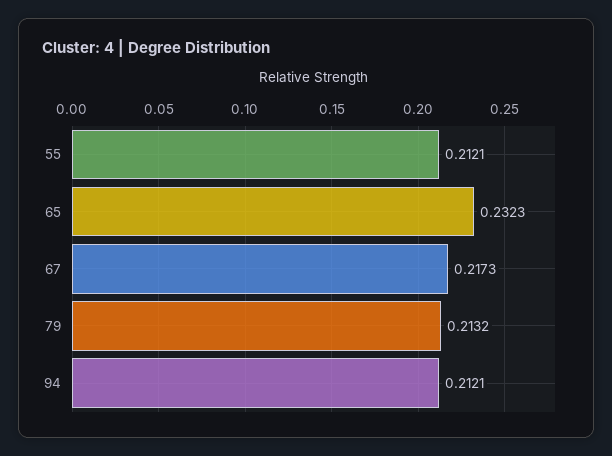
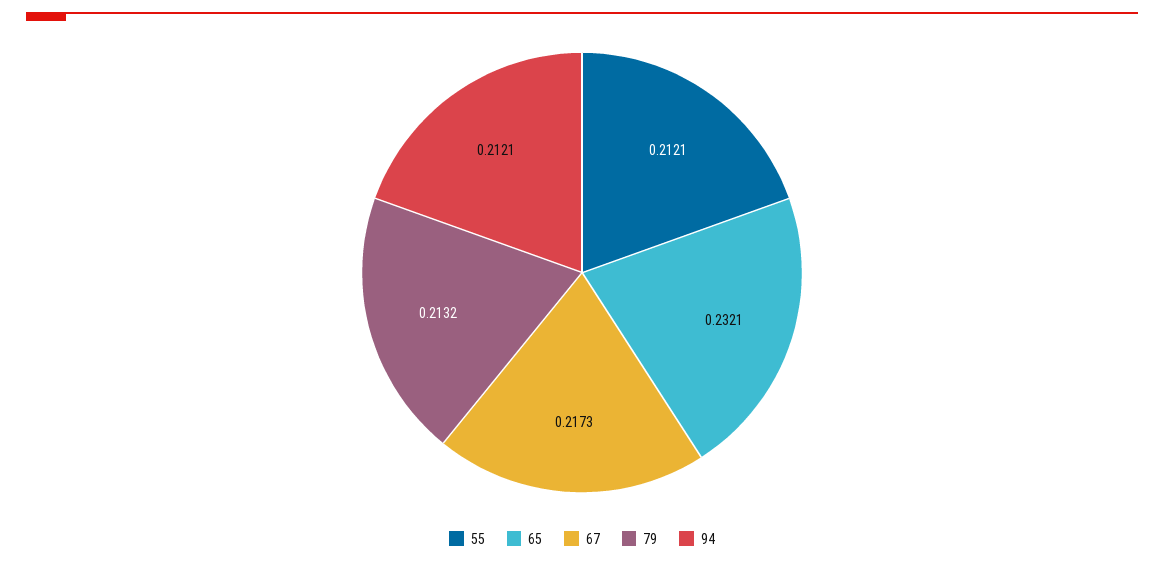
  {
    "55": 0.2121,
-   "65": 0.2323,
+   "65": 0.2321,
    "67": 0.2173,
    "79": 0.2132,
    "94": 0.2121
  }

